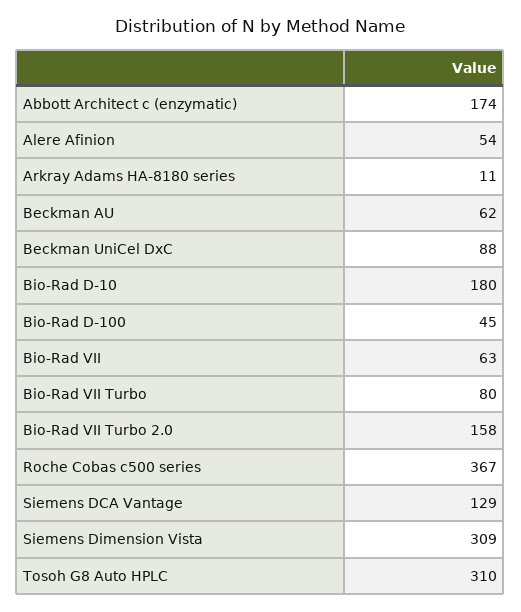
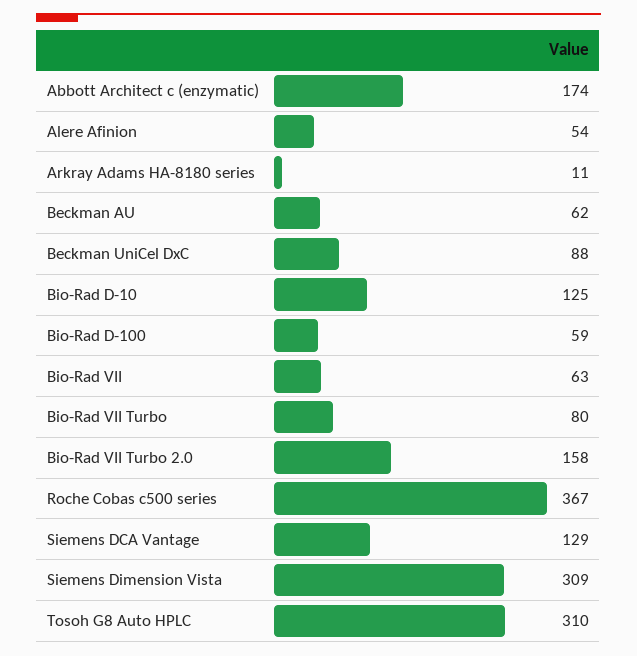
  {
    "Abbott Architect c (enzymatic)": 174,
    "Alere Afinion": 54,
    "Arkray Adams HA-8180 series": 11,
    "Beckman AU": 62,
    "Beckman UniCel DxC": 88,
-   "Bio-Rad D-10": 180,
+   "Bio-Rad D-10": 125,
-   "Bio-Rad D-100": 45,
+   "Bio-Rad D-100": 59,
    "Bio-Rad VII": 63,
    "Bio-Rad VII Turbo": 80,
    "Bio-Rad VII Turbo 2.0": 158,
    "Roche Cobas c500 series": 367,
    "Siemens DCA Vantage": 129,
    "Siemens Dimension Vista": 309,
    "Tosoh G8 Auto HPLC": 310
  }

